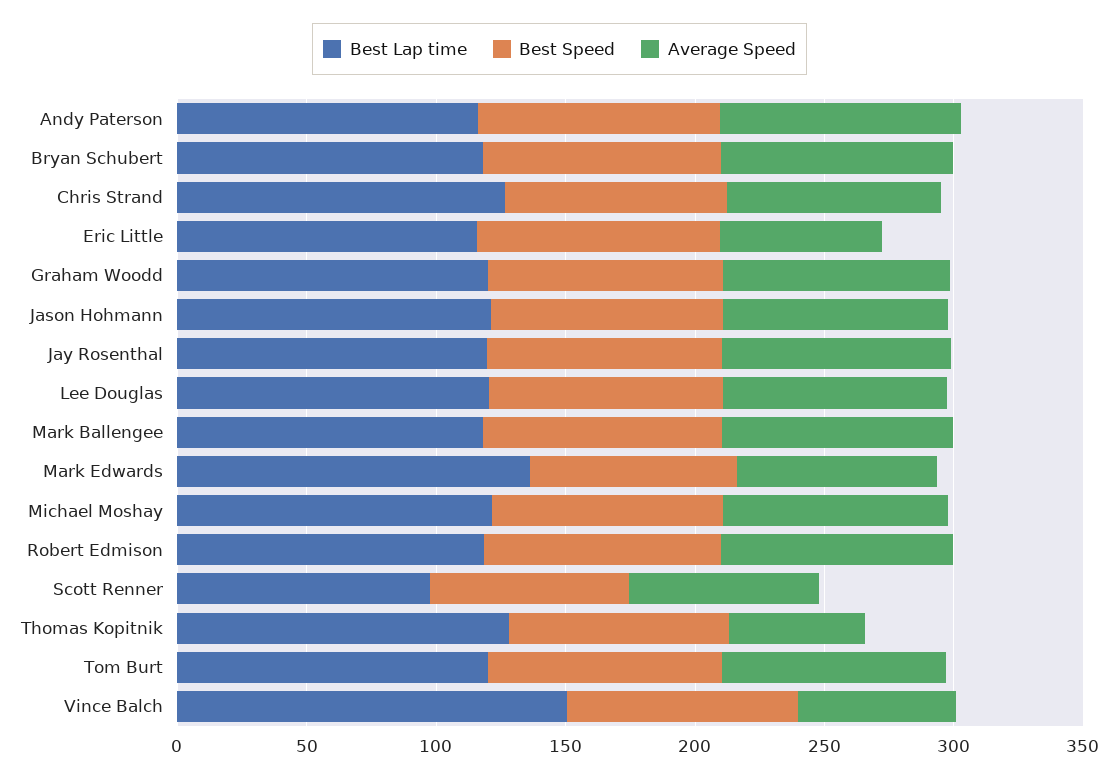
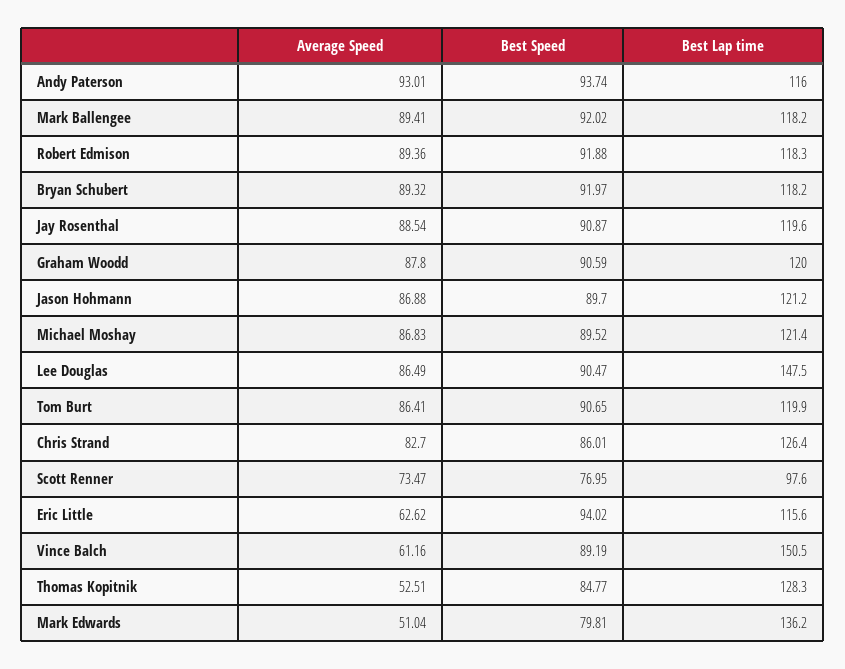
  {
    "Best Lap time": {
      "Andy Paterson": 116,
      "Bryan Schubert": 118.2,
      "Chris Strand": 126.4,
      "Eric Little": 115.6,
      "Graham Woodd": 120,
      "Jason Hohmann": 121.2,
      "Jay Rosenthal": 119.6,
-     "Lee Douglas": 120,
+     "Lee Douglas": 147.5,
      "Mark Ballengee": 118.2,
      "Mark Edwards": 136.2,
      "Michael Moshay": 121.4,
      "Robert Edmison": 118.3,
      "Scott Renner": 97.6,
      "Thomas Kopitnik": 128.3,
      "Tom Burt": 119.9,
      "Vince Balch": 150.5
    },
    "Best Speed": {
      "Andy Paterson": 93.74,
      "Bryan Schubert": 91.97,
      "Chris Strand": 86.01,
      "Eric Little": 94.02,
      "Graham Woodd": 90.59,
      "Jason Hohmann": 89.7,
      "Jay Rosenthal": 90.87,
      "Lee Douglas": 90.47,
      "Mark Ballengee": 92.02,
      "Mark Edwards": 79.81,
      "Michael Moshay": 89.52,
      "Robert Edmison": 91.88,
      "Scott Renner": 76.95,
      "Thomas Kopitnik": 84.77,
      "Tom Burt": 90.65,
      "Vince Balch": 89.19
    },
    "Average Speed": {
      "Andy Paterson": 93.01,
      "Bryan Schubert": 89.32,
      "Chris Strand": 82.7,
      "Eric Little": 62.62,
      "Graham Woodd": 87.8,
      "Jason Hohmann": 86.88,
      "Jay Rosenthal": 88.54,
      "Lee Douglas": 86.49,
      "Mark Ballengee": 89.41,
-     "Mark Edwards": 80,
+     "Mark Edwards": 51.04,
      "Michael Moshay": 86.83,
      "Robert Edmison": 89.36,
      "Scott Renner": 73.47,
      "Thomas Kopitnik": 52.51,
      "Tom Burt": 86.41,
      "Vince Balch": 61.16
    }
  }

